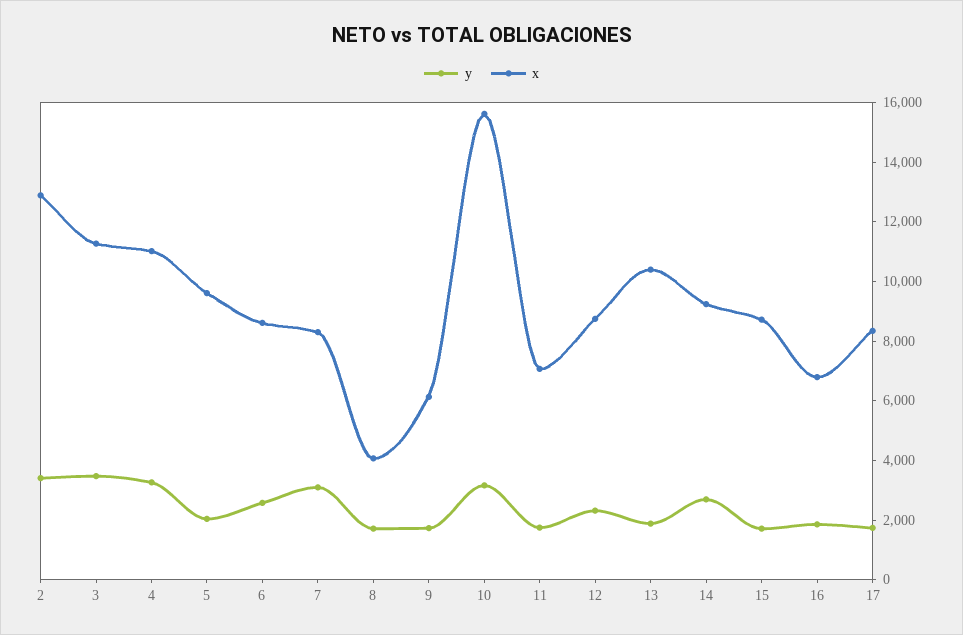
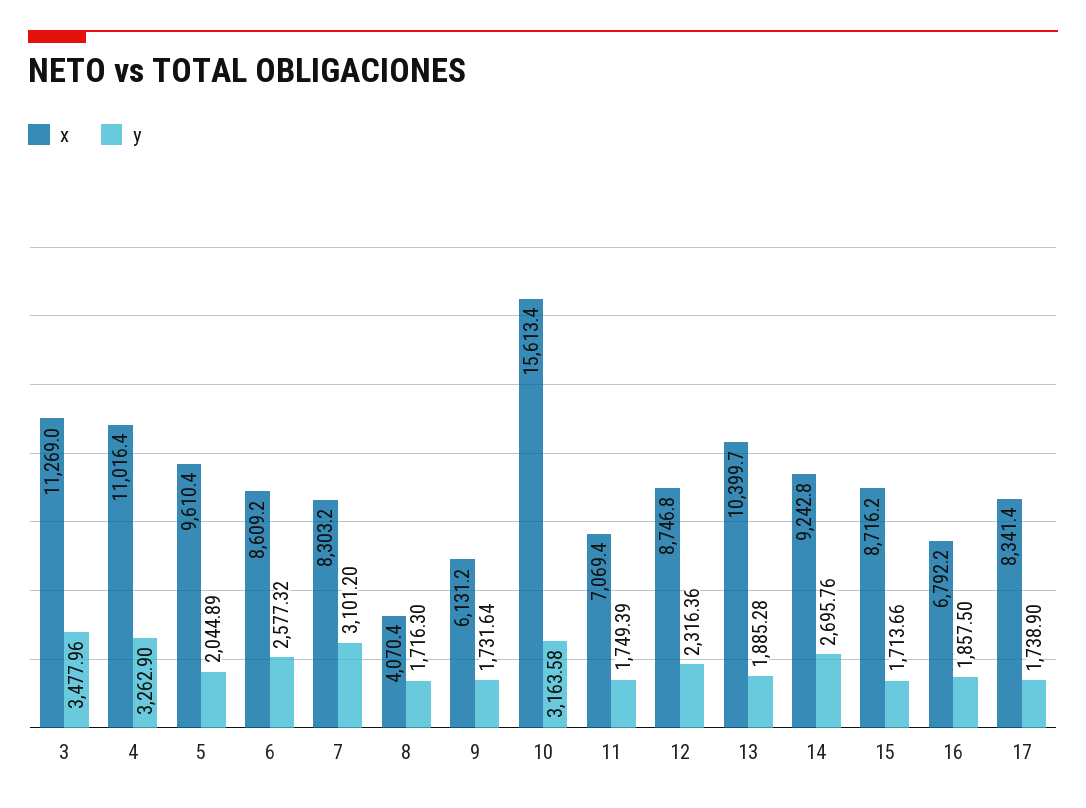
  {
    "y": {
-     "2": 3500,
      "3": 3477.96,
      "4": 3262.9,
      "5": 2044.89,
      "6": 2577.32,
      "7": 3101.2,
      "8": 1716.3,
      "9": 1731.64,
      "10": 3163.58,
      "11": 1749.39,
      "12": 2316.36,
      "13": 1885.28,
      "14": 2695.76,
      "15": 1713.66,
      "16": 1857.5,
      "17": 1738.9
    },
    "x": {
-     "2": 13000,
      "3": 11269,
      "4": 11016.4,
      "5": 9610.4,
      "6": 8609.2,
      "7": 8303.2,
      "8": 4070.4,
      "9": 6131.2,
      "10": 15613.4,
      "11": 7069.4,
      "12": 8746.8,
      "13": 10399.7,
      "14": 9242.8,
      "15": 8716.2,
      "16": 6792.2,
      "17": 8341.4
    }
  }

